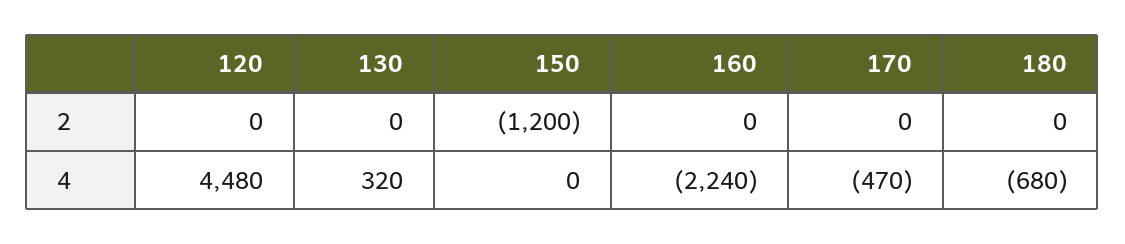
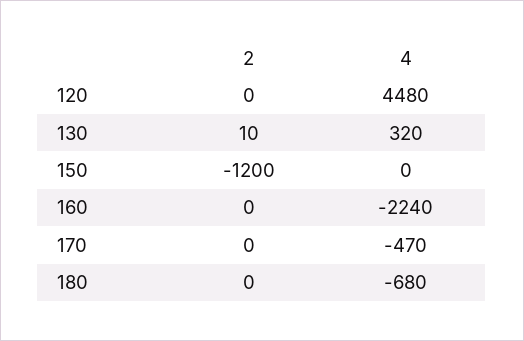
  {
    "120": {
      "2": 0,
      "4": 4480
    },
    "130": {
-     "2": 0,
+     "2": 10,
      "4": 320
    },
    "150": {
      "2": -1200,
      "4": 0
    },
    "160": {
      "2": 0,
      "4": -2240
    },
    "170": {
      "2": 0,
      "4": -470
    },
    "180": {
      "2": 0,
      "4": -680
    }
  }

